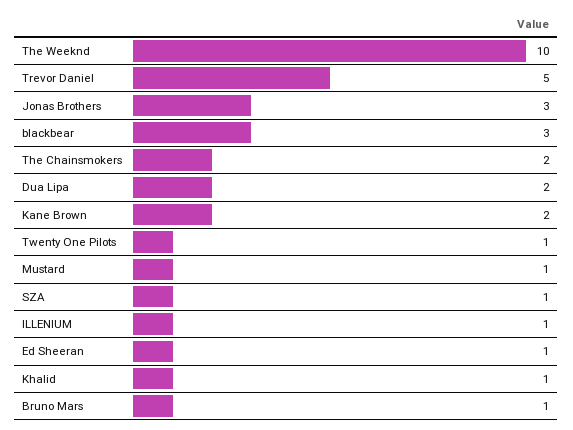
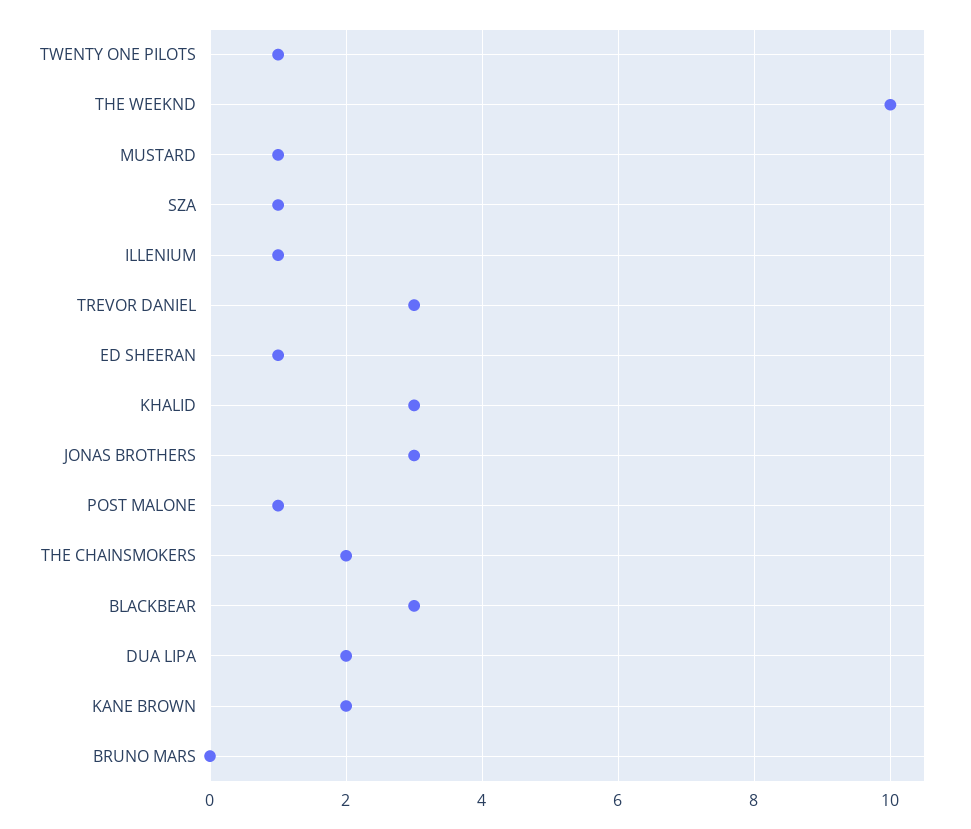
  {
    "The Weeknd": 10,
-   "Trevor Daniel": 5,
+   "Trevor Daniel": 3,
    "Jonas Brothers": 3,
    "blackbear": 3,
    "The Chainsmokers": 2,
    "Dua Lipa": 2,
    "Kane Brown": 2,
    "Twenty One Pilots": 1,
    "Mustard": 1,
    "SZA": 1,
    "ILLENIUM": 1,
    "Ed Sheeran": 1,
-   "Khalid": 1,
+   "Khalid": 3,
-   "Bruno Mars": 1
+   "Bruno Mars": 0,
+   "POST MALONE": 1
  }

